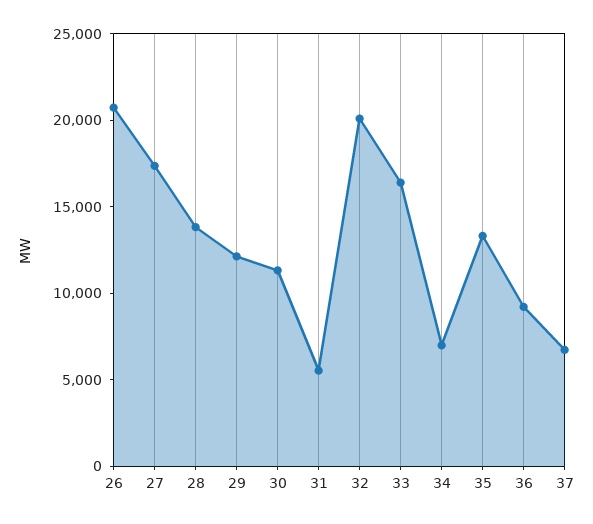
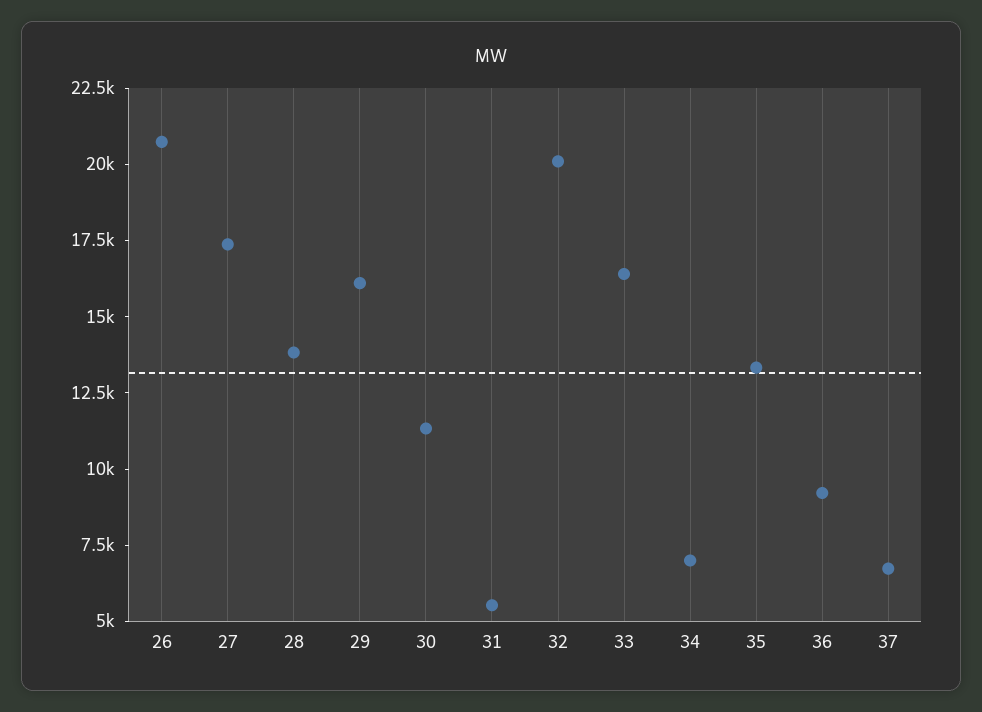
  {
    "26": 20500,
    "27": 17500,
    "28": 14000,
-   "29": 12000,
+   "29": 16000,
    "30": 11500,
    "31": 5500,
    "32": 20000,
    "33": 16500,
    "34": 7000,
    "35": 13500,
    "36": 9000,
    "37": 6500
  }

